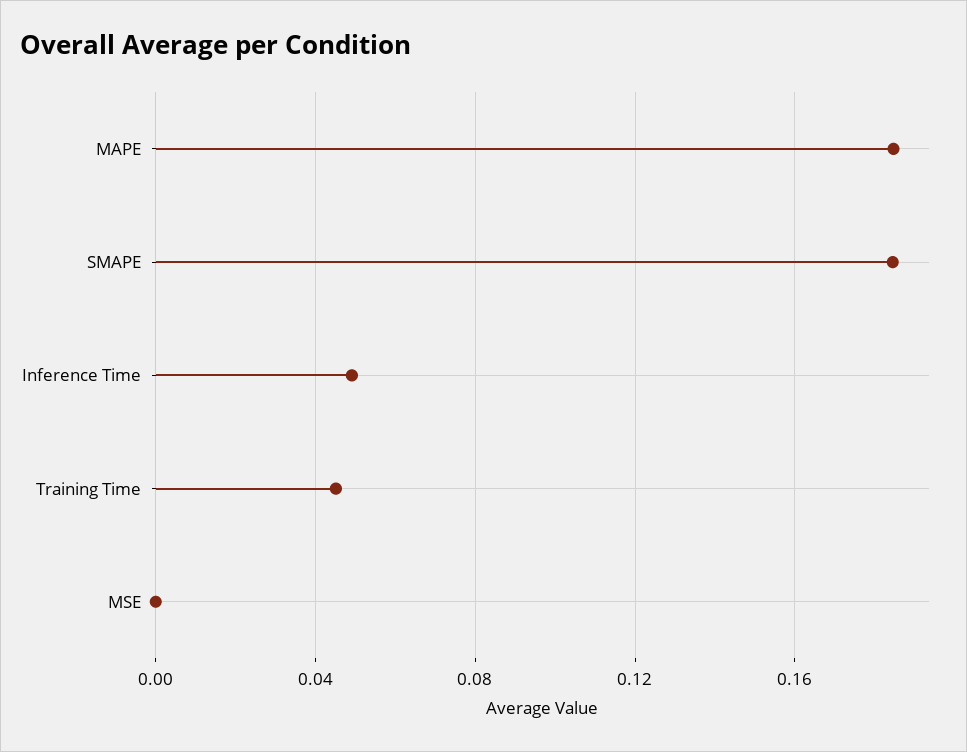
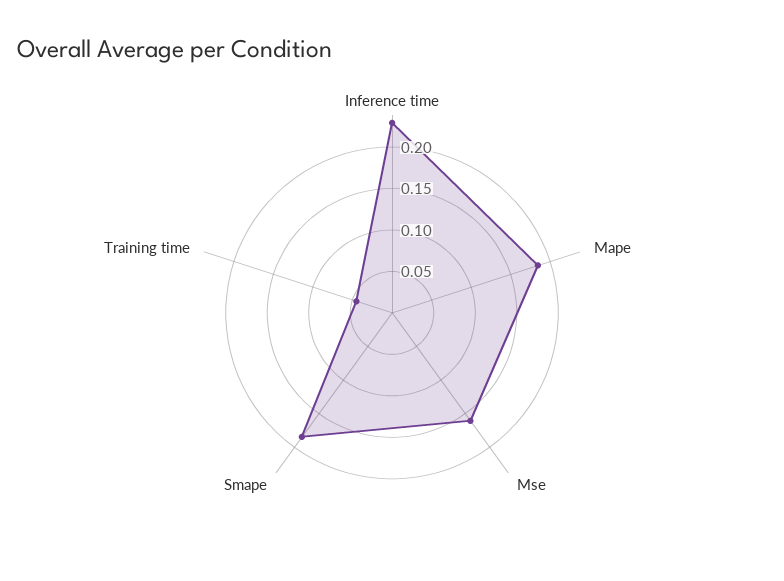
  {
    "MAPE": 0.185,
    "SMAPE": 0.185,
-   "Inference Time": 0.05,
+   "Inference Time": 0.23,
    "Training Time": 0.045,
-   "MSE": 0
+   "MSE": 0.16
  }

